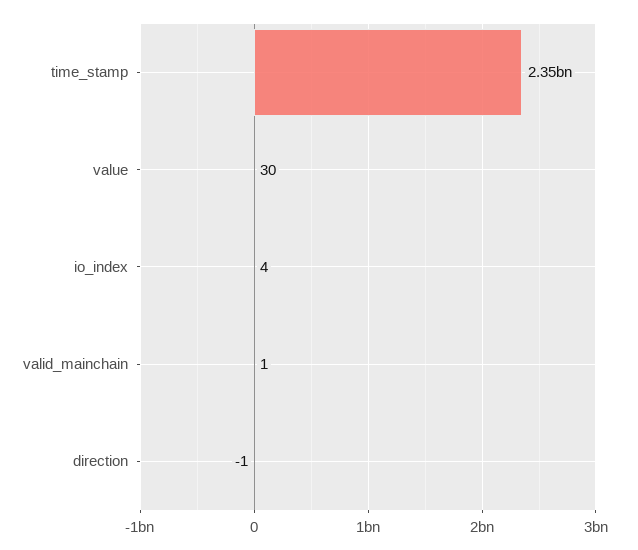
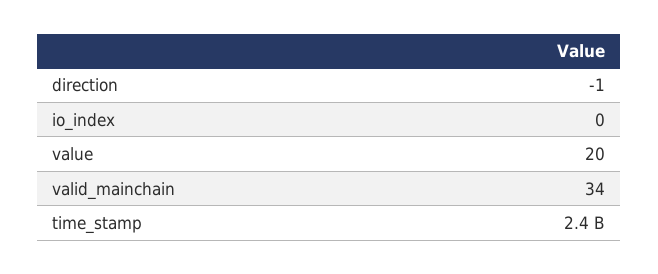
  {
    "time_stamp": 2350000000,
-   "value": 30,
+   "value": 20,
-   "io_index": 4,
+   "io_index": 0,
-   "valid_mainchain": 1,
+   "valid_mainchain": 34,
    "direction": -1
  }

